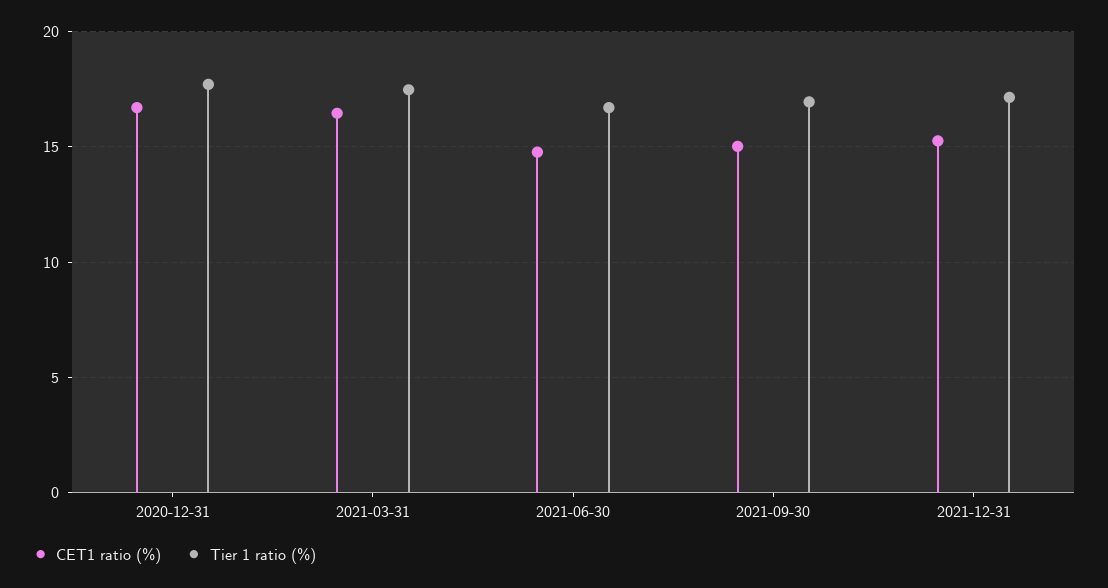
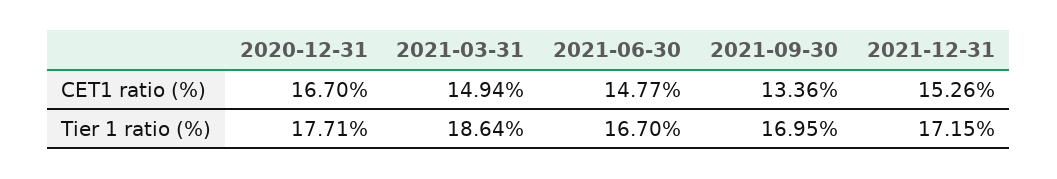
  {
    "CET1 ratio (%)": {
      "2020-12-31": 16.7,
-     "2021-03-31": 16.5,
+     "2021-03-31": 14.94,
      "2021-06-30": 14.77,
-     "2021-09-30": 15,
+     "2021-09-30": 13.36,
      "2021-12-31": 15.26
    },
    "Tier 1 ratio (%)": {
      "2020-12-31": 17.71,
-     "2021-03-31": 17.5,
+     "2021-03-31": 18.64,
      "2021-06-30": 16.7,
      "2021-09-30": 16.95,
      "2021-12-31": 17.15
    }
  }

